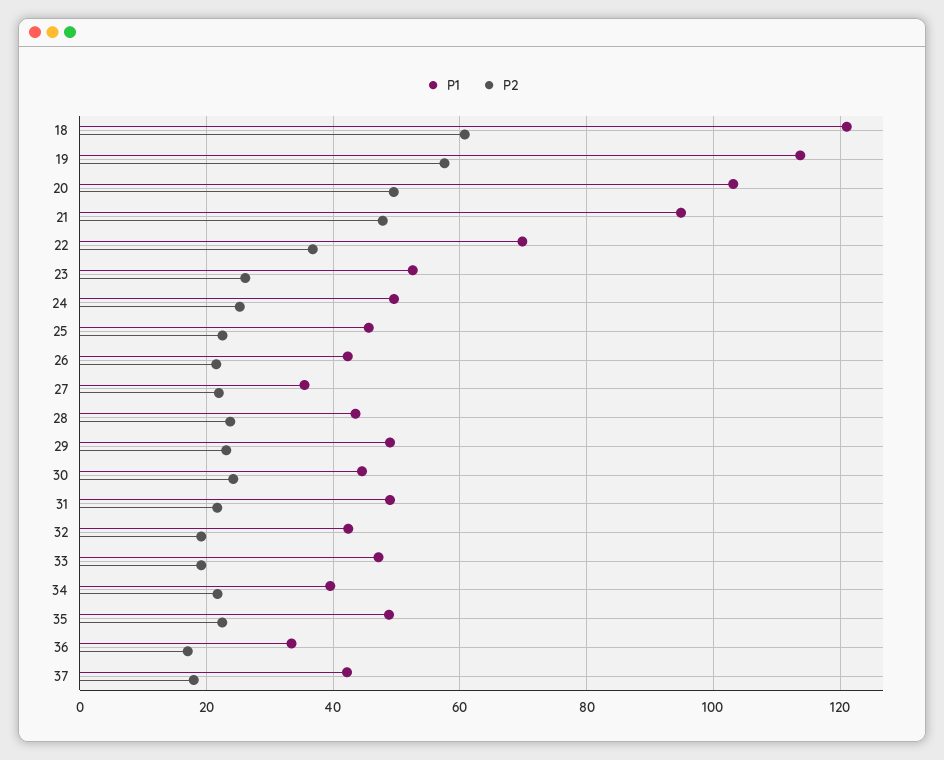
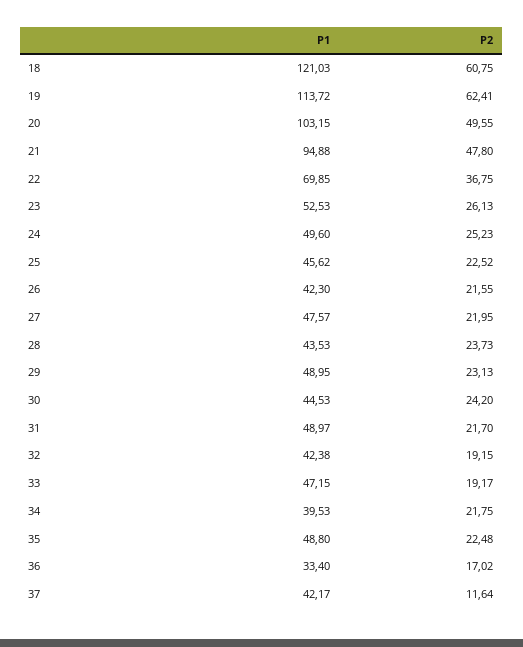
  {
    "P1": {
      "18": 121.03,
      "19": 113.72,
      "20": 103.15,
      "21": 94.88,
      "22": 69.85,
      "23": 52.53,
      "24": 49.6,
      "25": 45.62,
      "26": 42.3,
-     "27": 36,
+     "27": 47.57,
      "28": 43.53,
      "29": 48.95,
      "30": 44.53,
      "31": 48.97,
      "32": 42.38,
      "33": 47.15,
      "34": 39.53,
      "35": 48.8,
      "36": 33.4,
      "37": 42.17
    },
    "P2": {
      "18": 60.75,
-     "19": 58,
+     "19": 62.41,
      "20": 49.55,
      "21": 47.8,
      "22": 36.75,
      "23": 26.13,
      "24": 25.23,
      "25": 22.52,
      "26": 21.55,
      "27": 21.95,
      "28": 23.73,
      "29": 23.13,
      "30": 24.2,
      "31": 21.7,
      "32": 19.15,
      "33": 19.17,
      "34": 21.75,
      "35": 22.48,
      "36": 17.02,
-     "37": 18
+     "37": 11.64
    }
  }

